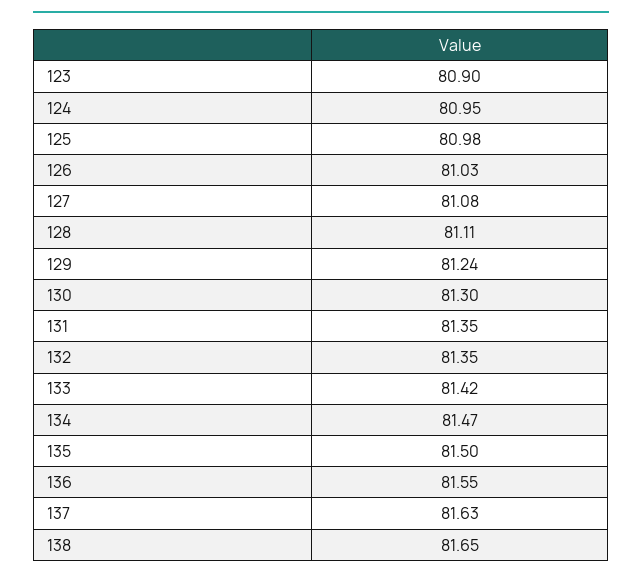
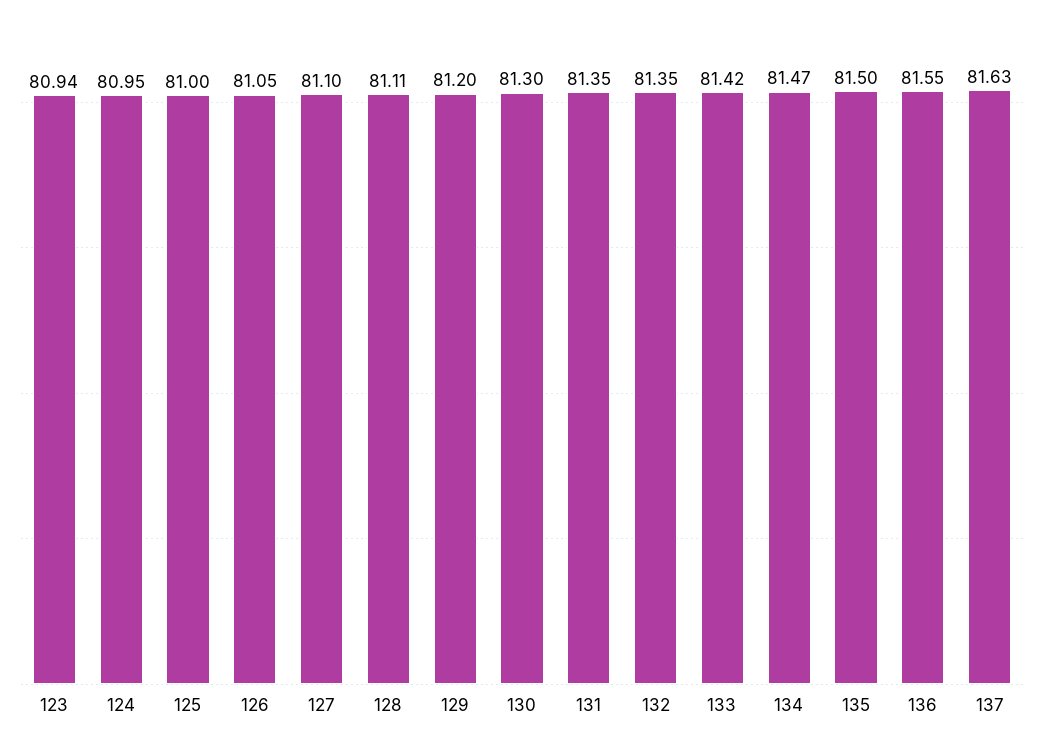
  {
-   "123": 80.9,
+   "123": 80.94,
    "124": 80.95,
-   "125": 80.98,
+   "125": 81,
-   "126": 81.03,
+   "126": 81.05,
-   "127": 81.08,
+   "127": 81.1,
    "128": 81.11,
-   "129": 81.24,
+   "129": 81.2,
    "130": 81.3,
    "131": 81.35,
    "132": 81.35,
    "133": 81.42,
    "134": 81.47,
    "135": 81.5,
    "136": 81.55,
-   "137": 81.63,
+   "137": 81.63
-   "138": 81.65
  }

